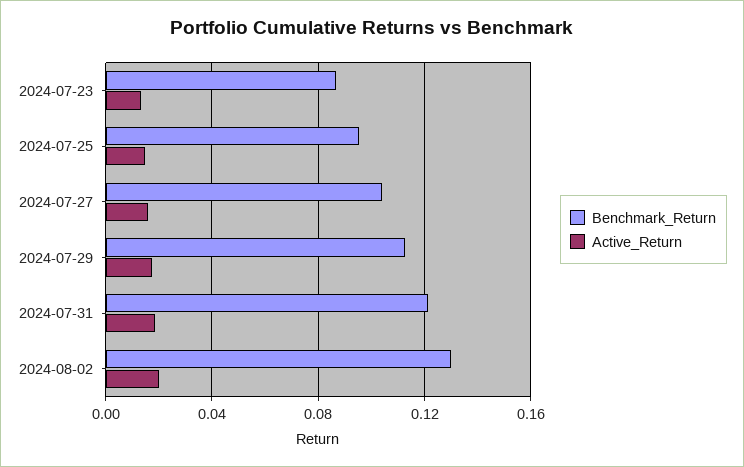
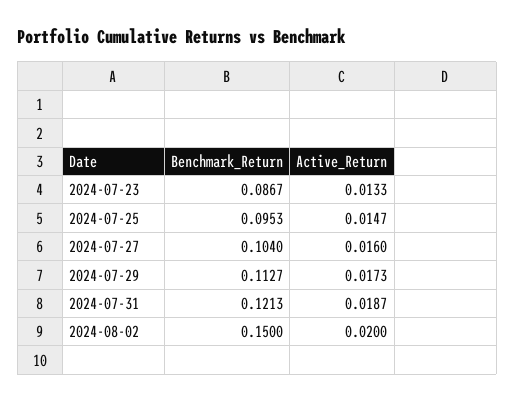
  {
    "Benchmark_Return": {
      "2024-07-23": 0.0867,
      "2024-07-25": 0.0953,
      "2024-07-27": 0.104,
      "2024-07-29": 0.1127,
      "2024-07-31": 0.1213,
-     "2024-08-02": 0.13
+     "2024-08-02": 0.15
    },
    "Active_Return": {
      "2024-07-23": 0.0133,
      "2024-07-25": 0.0147,
      "2024-07-27": 0.016,
      "2024-07-29": 0.0173,
      "2024-07-31": 0.0187,
      "2024-08-02": 0.02
    }
  }

